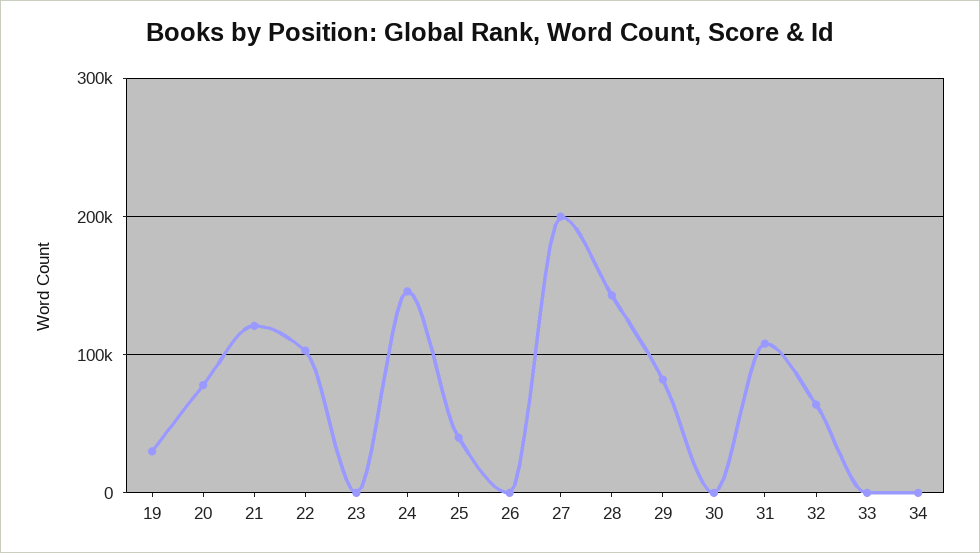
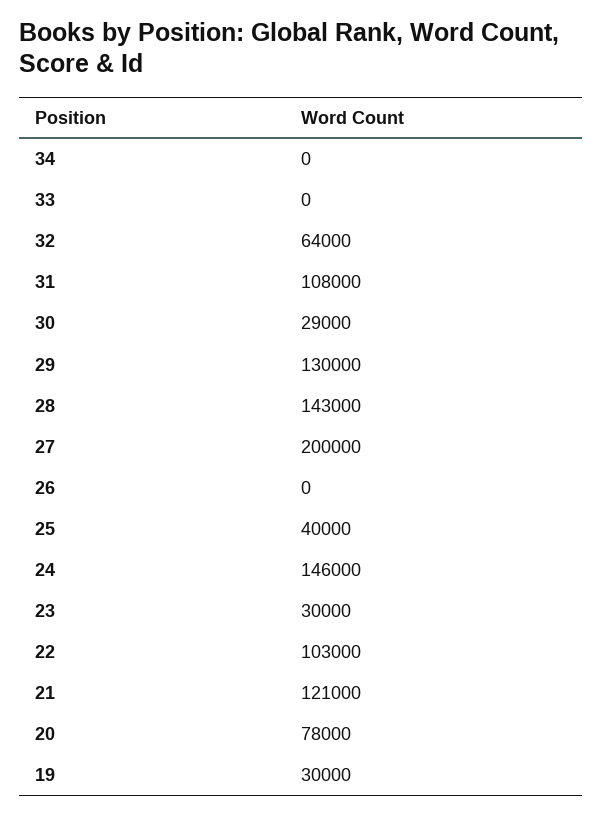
  {
    "19": 30000,
    "20": 78000,
    "21": 121000,
    "22": 103000,
-   "23": 0,
+   "23": 30000,
    "24": 146000,
    "25": 40000,
    "26": 0,
    "27": 200000,
    "28": 143000,
-   "29": 80000,
+   "29": 130000,
-   "30": 0,
+   "30": 29000,
    "31": 108000,
    "32": 64000,
    "33": 0,
    "34": 0
  }

